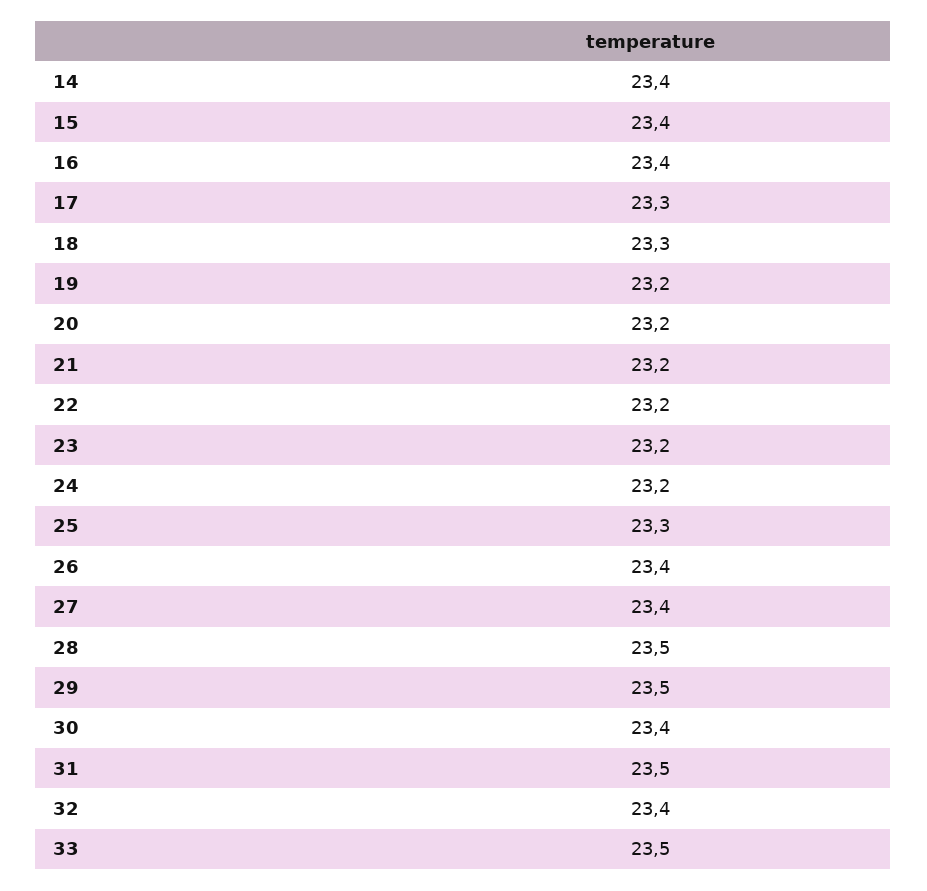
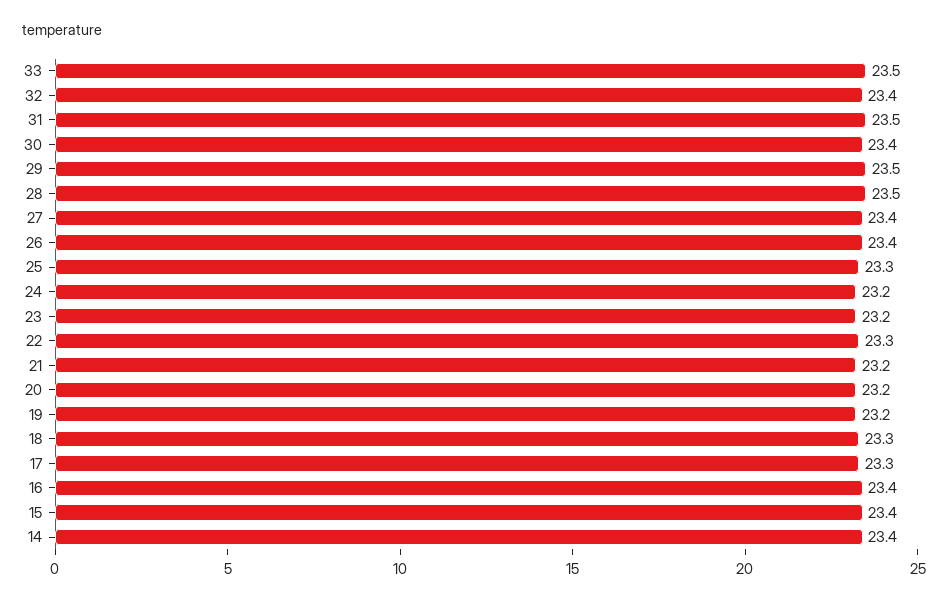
  {
    "14": 23.4,
    "15": 23.4,
    "16": 23.4,
    "17": 23.3,
    "18": 23.3,
    "19": 23.2,
    "20": 23.2,
    "21": 23.2,
-   "22": 23.2,
+   "22": 23.3,
    "23": 23.2,
    "24": 23.2,
    "25": 23.3,
    "26": 23.4,
    "27": 23.4,
    "28": 23.5,
    "29": 23.5,
    "30": 23.4,
    "31": 23.5,
    "32": 23.4,
    "33": 23.5
  }

